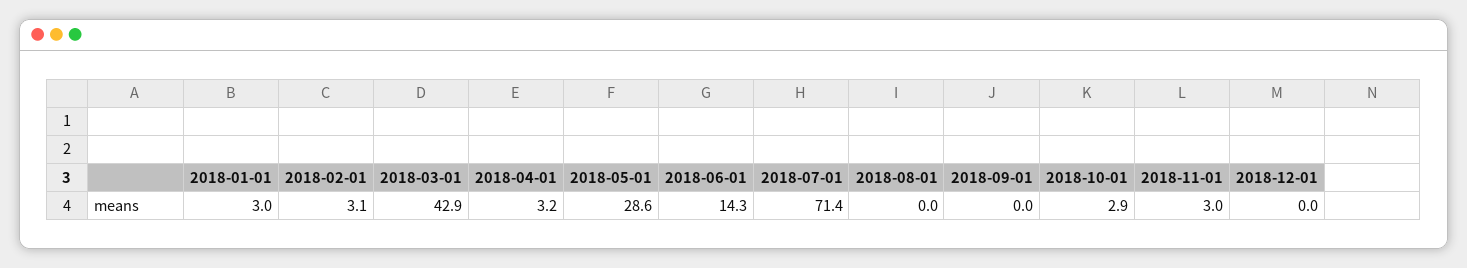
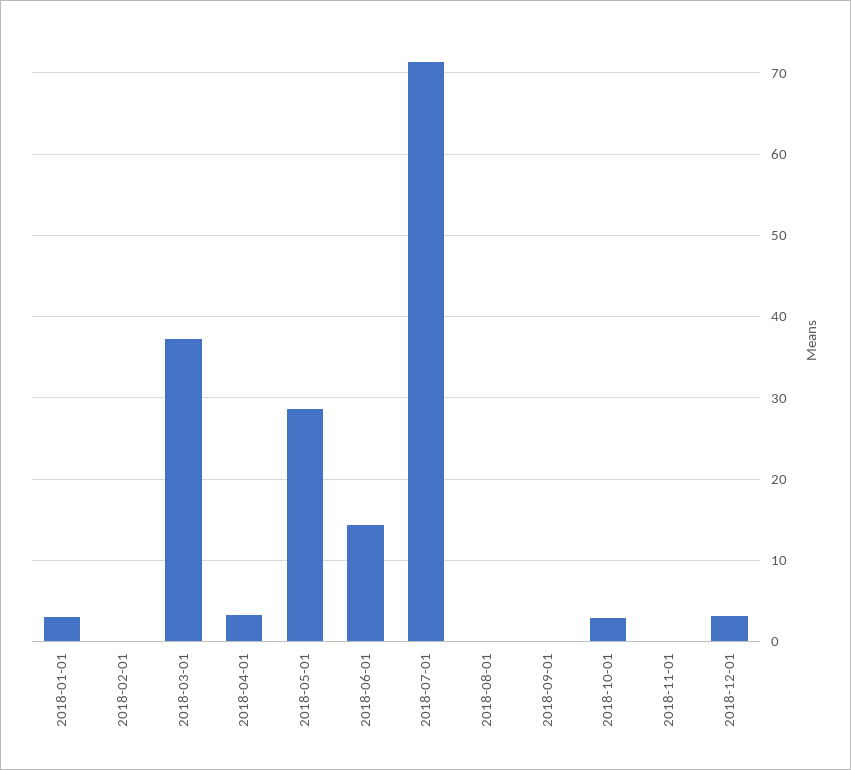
  {
    "2018-01-01": 3,
-   "2018-02-01": 3.1,
+   "2018-02-01": 0,
-   "2018-03-01": 42.9,
+   "2018-03-01": 37,
    "2018-04-01": 3.2,
    "2018-05-01": 28.6,
    "2018-06-01": 14.3,
    "2018-07-01": 71.4,
    "2018-08-01": 0,
    "2018-09-01": 0,
    "2018-10-01": 2.9,
-   "2018-11-01": 3,
+   "2018-11-01": 0,
-   "2018-12-01": 0
+   "2018-12-01": 3
  }

